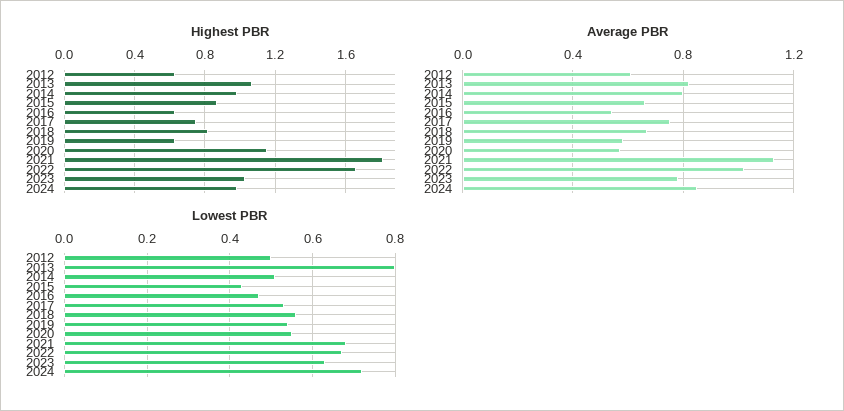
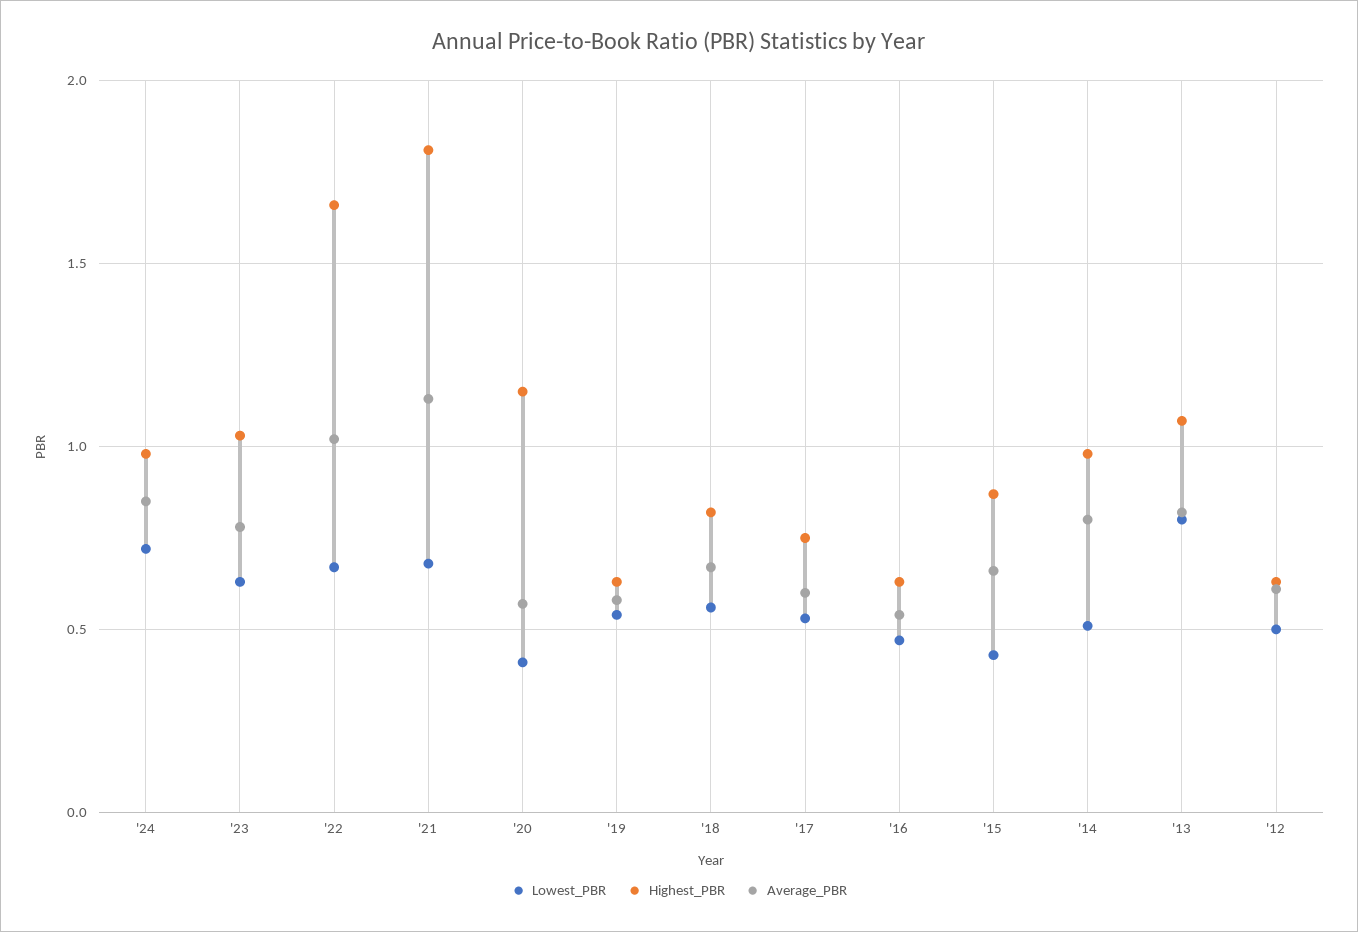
  {
    "Highest PBR": {
      "2012": 0.65,
      "2013": 1.05,
      "2014": 1,
      "2015": 0.85,
      "2016": 0.65,
      "2017": 0.75,
      "2018": 0.8,
      "2019": 0.65,
      "2020": 1.15,
      "2021": 1.8,
      "2022": 1.65,
      "2023": 1.05,
      "2024": 1
    },
    "Average PBR": {
      "2012": 0.6,
      "2013": 0.8,
      "2014": 0.8,
      "2015": 0.65,
      "2016": 0.55,
-     "2017": 0.75,
+     "2017": 0.6,
      "2018": 0.65,
      "2019": 0.6,
      "2020": 0.55,
      "2021": 1.15,
      "2022": 1,
      "2023": 0.8,
      "2024": 0.85
    },
    "Lowest PBR": {
      "2012": 0.5,
      "2013": 0.8,
      "2014": 0.5,
      "2015": 0.45,
      "2016": 0.45,
      "2017": 0.55,
      "2018": 0.55,
      "2019": 0.55,
-     "2020": 0.55,
+     "2020": 0.4,
      "2021": 0.7,
      "2022": 0.65,
      "2023": 0.65,
      "2024": 0.7
    }
  }

